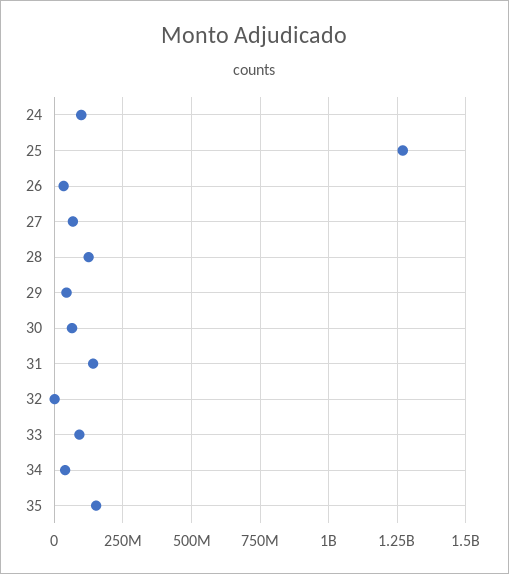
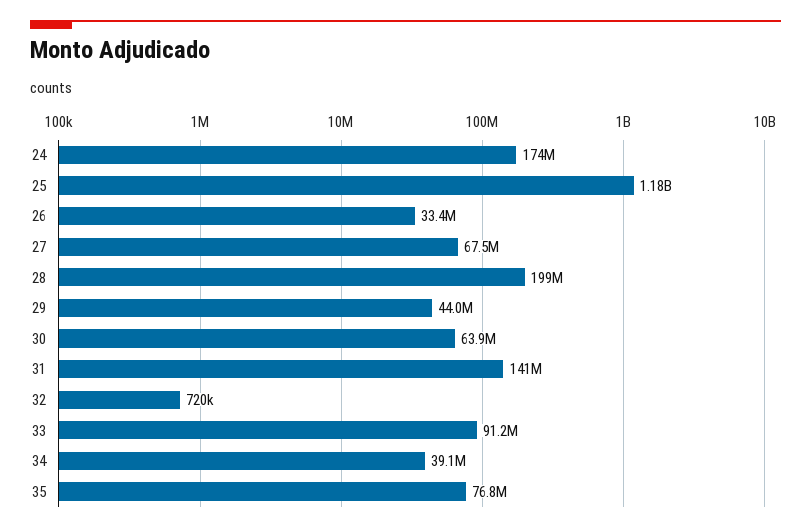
  {
-   "24": 100000000,
+   "24": 174000000,
-   "25": 1275000000,
+   "25": 1180000000,
    "26": 33400000,
    "27": 67500000,
-   "28": 125000000,
+   "28": 199000000,
    "29": 44000000,
    "30": 63900000,
    "31": 141000000,
    "32": 720000,
    "33": 91200000,
    "34": 39100000,
-   "35": 150000000
+   "35": 76800000
  }

